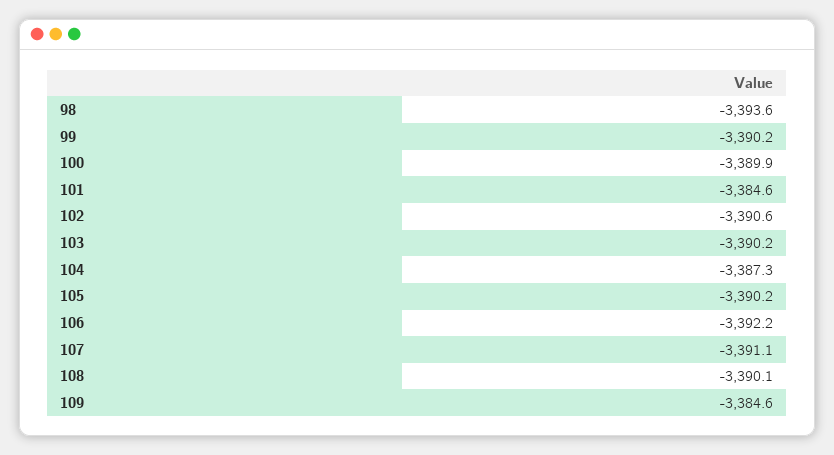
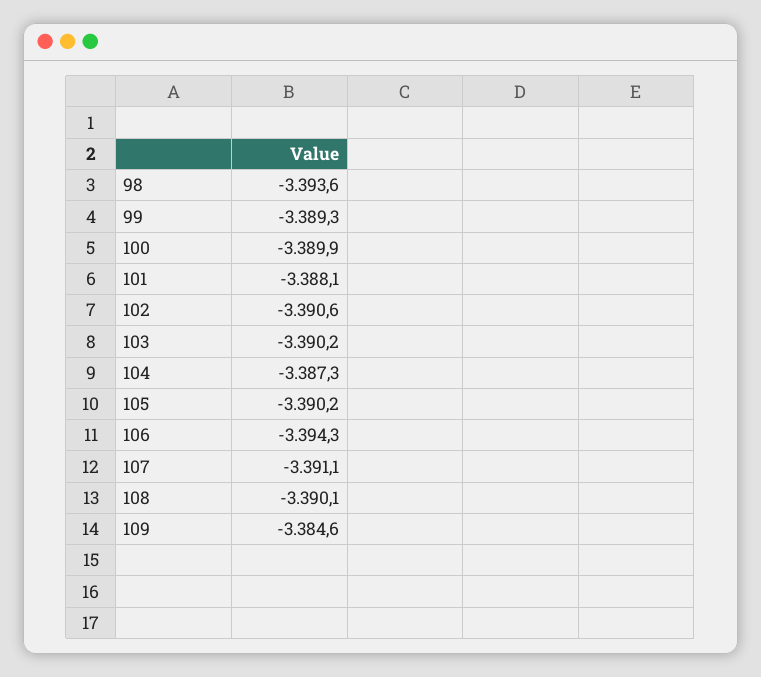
  {
    "98": -3393.6,
-   "99": -3390.2,
+   "99": -3389.3,
    "100": -3389.9,
-   "101": -3384.6,
+   "101": -3388.1,
    "102": -3390.6,
    "103": -3390.2,
    "104": -3387.3,
    "105": -3390.2,
-   "106": -3392.2,
+   "106": -3394.3,
    "107": -3391.1,
    "108": -3390.1,
    "109": -3384.6
  }

